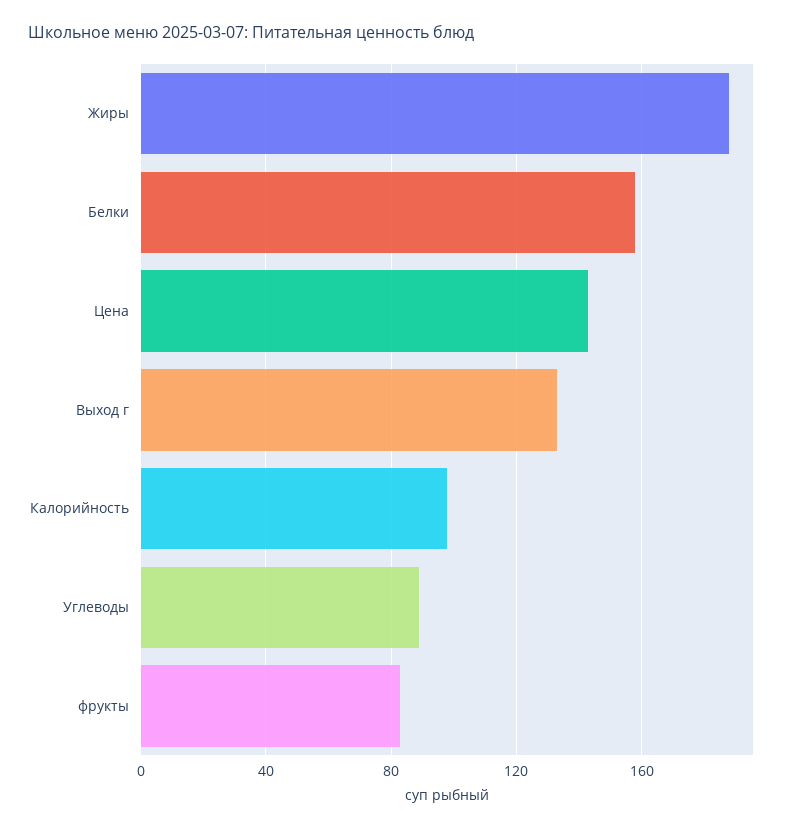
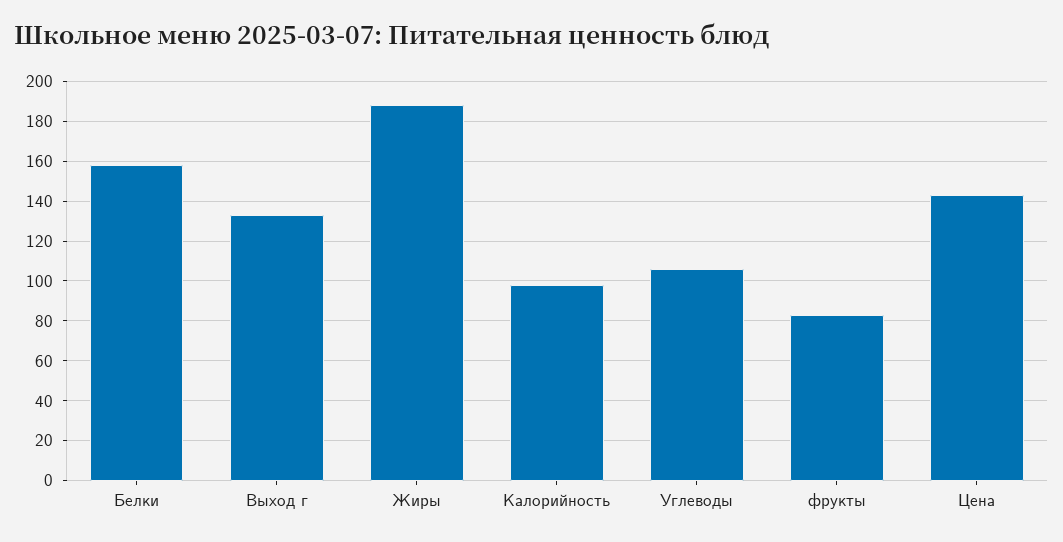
  {
    "Жиры": 190,
    "Белки": 160,
    "Цена": 145,
    "Выход г": 135,
    "Калорийность": 100,
-   "Углеводы": 90,
+   "Углеводы": 105,
    "фрукты": 85
  }

